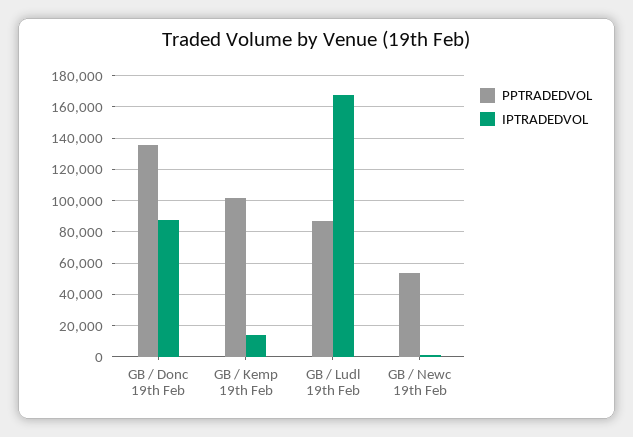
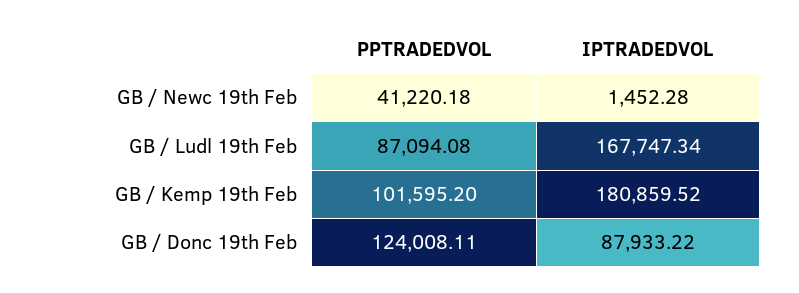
  {
    "PPTRADEDVOL": {
-     "GB / Donc 19th Feb": 135000,
+     "GB / Donc 19th Feb": 124008.11,
      "GB / Kemp 19th Feb": 101595.2,
      "GB / Ludl 19th Feb": 87094.08,
-     "GB / Newc 19th Feb": 55000
+     "GB / Newc 19th Feb": 41220.18
    },
    "IPTRADEDVOL": {
      "GB / Donc 19th Feb": 87933.22,
-     "GB / Kemp 19th Feb": 15000,
+     "GB / Kemp 19th Feb": 180859.52,
      "GB / Ludl 19th Feb": 167747.34,
      "GB / Newc 19th Feb": 1452.28
    }
  }

